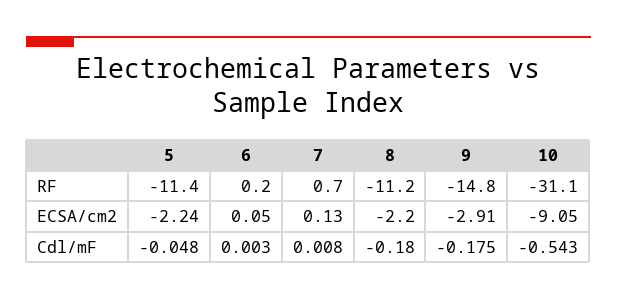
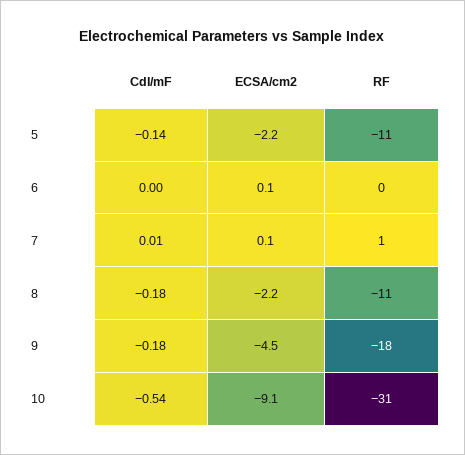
  {
    "5": {
      "RF": -11.4,
      "ECSA/cm2": -2.24,
-     "Cdl/mF": -0.048
+     "Cdl/mF": -0.14
    },
    "6": {
      "RF": 0.2,
      "ECSA/cm2": 0.05,
      "Cdl/mF": 0.003
    },
    "7": {
      "RF": 0.7,
      "ECSA/cm2": 0.13,
      "Cdl/mF": 0.008
    },
    "8": {
      "RF": -11.2,
      "ECSA/cm2": -2.2,
      "Cdl/mF": -0.18
    },
    "9": {
-     "RF": -14.8,
+     "RF": -18,
-     "ECSA/cm2": -2.91,
+     "ECSA/cm2": -4.5,
      "Cdl/mF": -0.175
    },
    "10": {
      "RF": -31.1,
      "ECSA/cm2": -9.05,
      "Cdl/mF": -0.543
    }
  }

